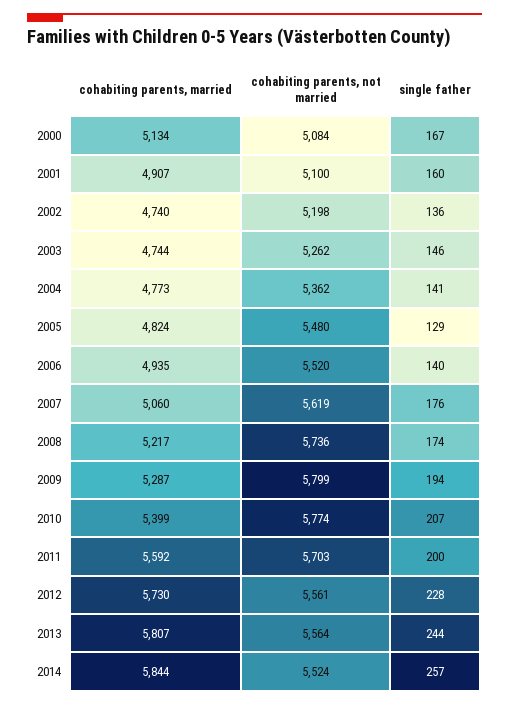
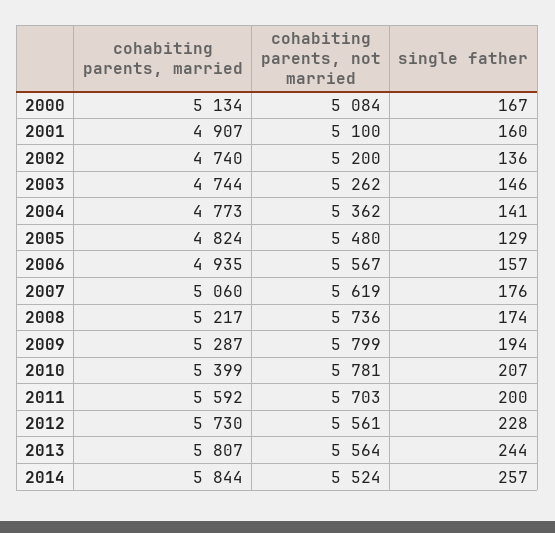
  {
    "cohabiting parents, married": {
      "2000": 5134,
      "2001": 4907,
      "2002": 4740,
      "2003": 4744,
      "2004": 4773,
      "2005": 4824,
      "2006": 4935,
      "2007": 5060,
      "2008": 5217,
      "2009": 5287,
      "2010": 5399,
      "2011": 5592,
      "2012": 5730,
      "2013": 5807,
      "2014": 5844
    },
    "cohabiting parents, not married": {
      "2000": 5084,
      "2001": 5100,
-     "2002": 5198,
+     "2002": 5200,
      "2003": 5262,
      "2004": 5362,
      "2005": 5480,
-     "2006": 5520,
+     "2006": 5567,
      "2007": 5619,
      "2008": 5736,
      "2009": 5799,
-     "2010": 5774,
+     "2010": 5781,
      "2011": 5703,
      "2012": 5561,
      "2013": 5564,
      "2014": 5524
    },
    "single father": {
      "2000": 167,
      "2001": 160,
      "2002": 136,
      "2003": 146,
      "2004": 141,
      "2005": 129,
-     "2006": 140,
+     "2006": 157,
      "2007": 176,
      "2008": 174,
      "2009": 194,
      "2010": 207,
      "2011": 200,
      "2012": 228,
      "2013": 244,
      "2014": 257
    }
  }

